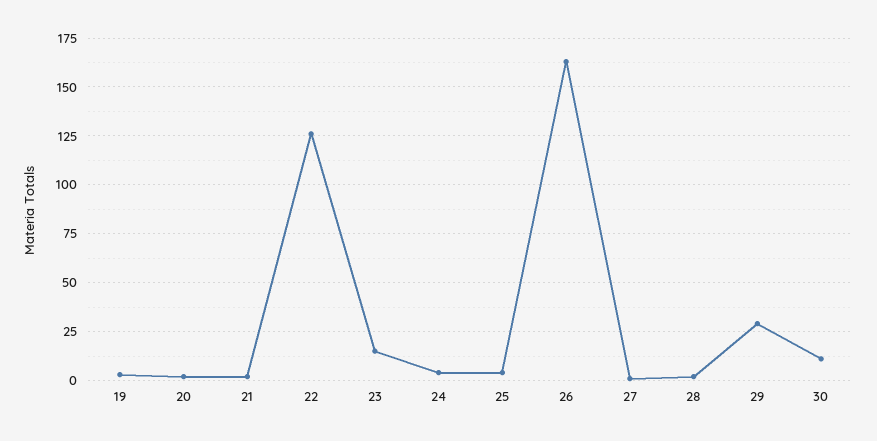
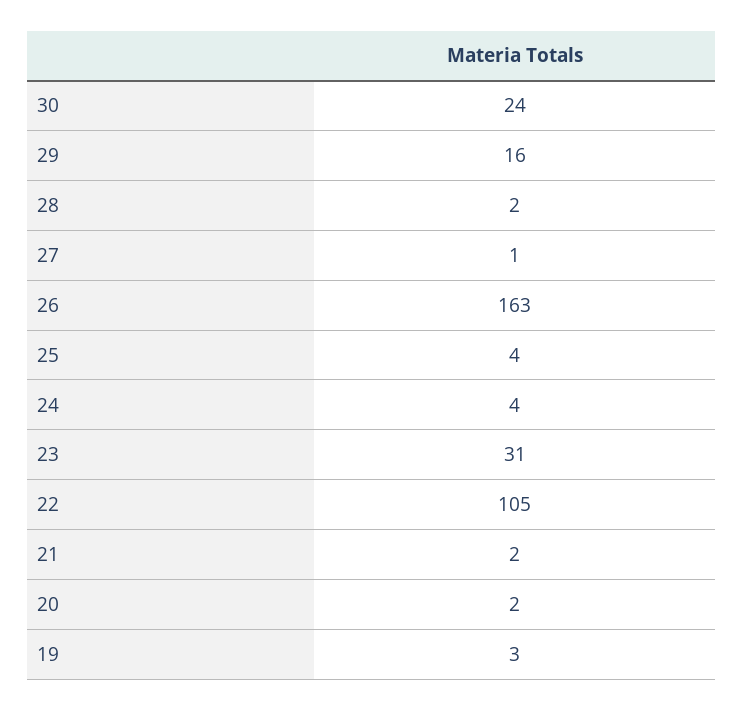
  {
    "19": 3,
    "20": 2,
    "21": 2,
-   "22": 125,
+   "22": 105,
-   "23": 15,
+   "23": 31,
    "24": 4,
    "25": 4,
    "26": 163,
    "27": 1,
    "28": 2,
-   "29": 30,
+   "29": 16,
-   "30": 10
+   "30": 24
  }

